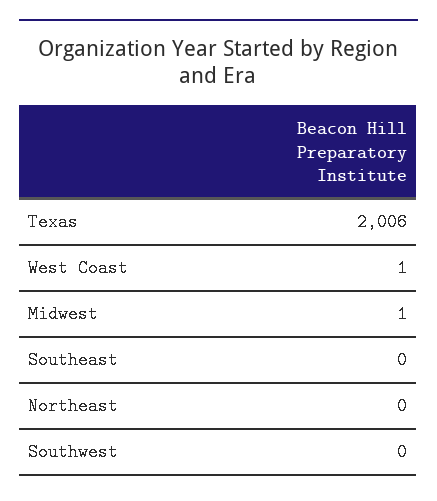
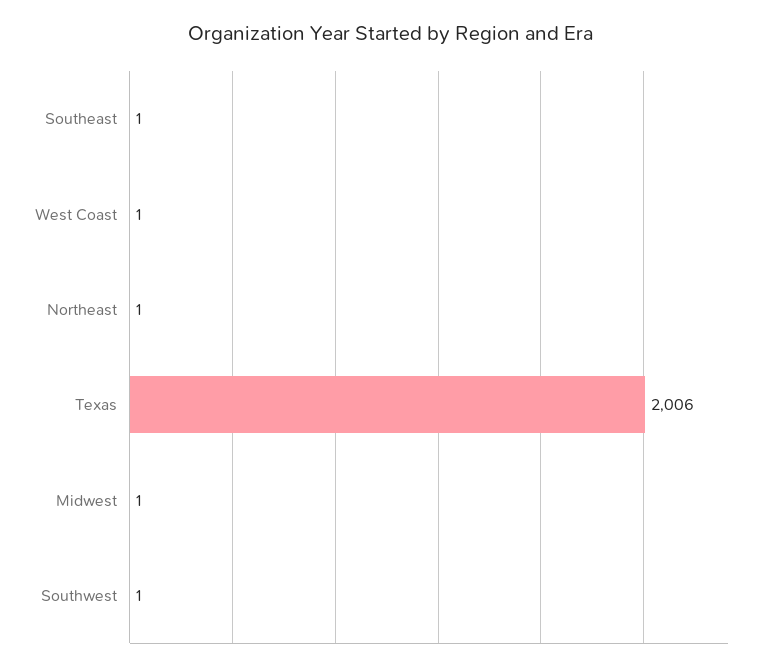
  {
    "Texas": 2006,
    "West Coast": 1,
    "Midwest": 1,
-   "Southeast": 0,
+   "Southeast": 1,
-   "Northeast": 0,
+   "Northeast": 1,
-   "Southwest": 0
+   "Southwest": 1
  }

